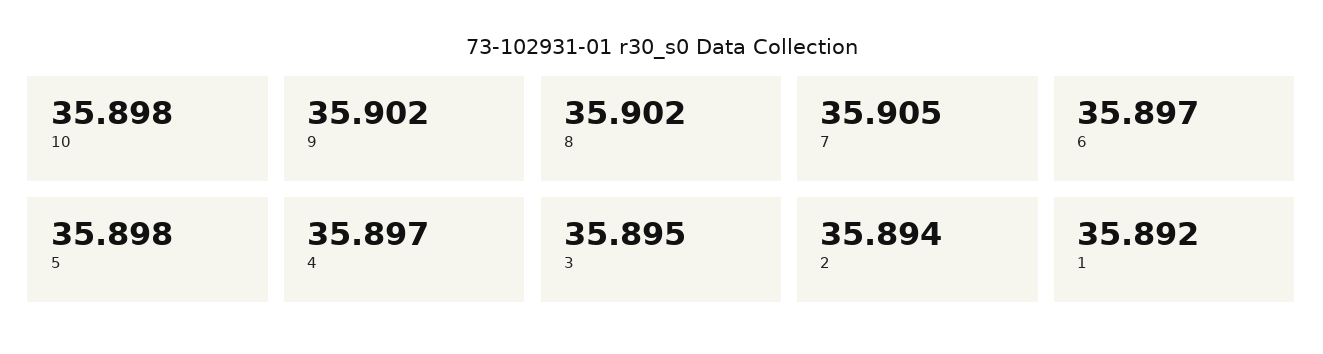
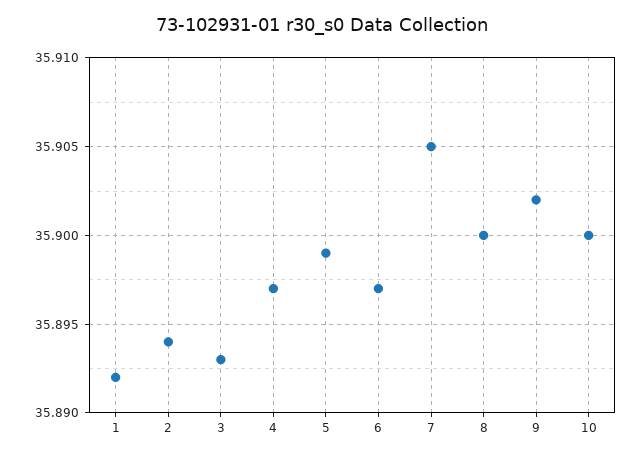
  {
-   "10": 35.898,
+   "10": 35.9,
    "9": 35.902,
-   "8": 35.902,
+   "8": 35.9,
    "7": 35.905,
    "6": 35.897,
-   "5": 35.898,
+   "5": 35.899,
    "4": 35.897,
-   "3": 35.895,
+   "3": 35.893,
    "2": 35.894,
    "1": 35.892
  }

